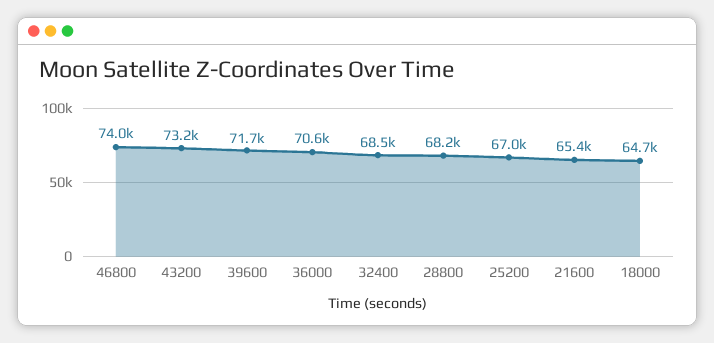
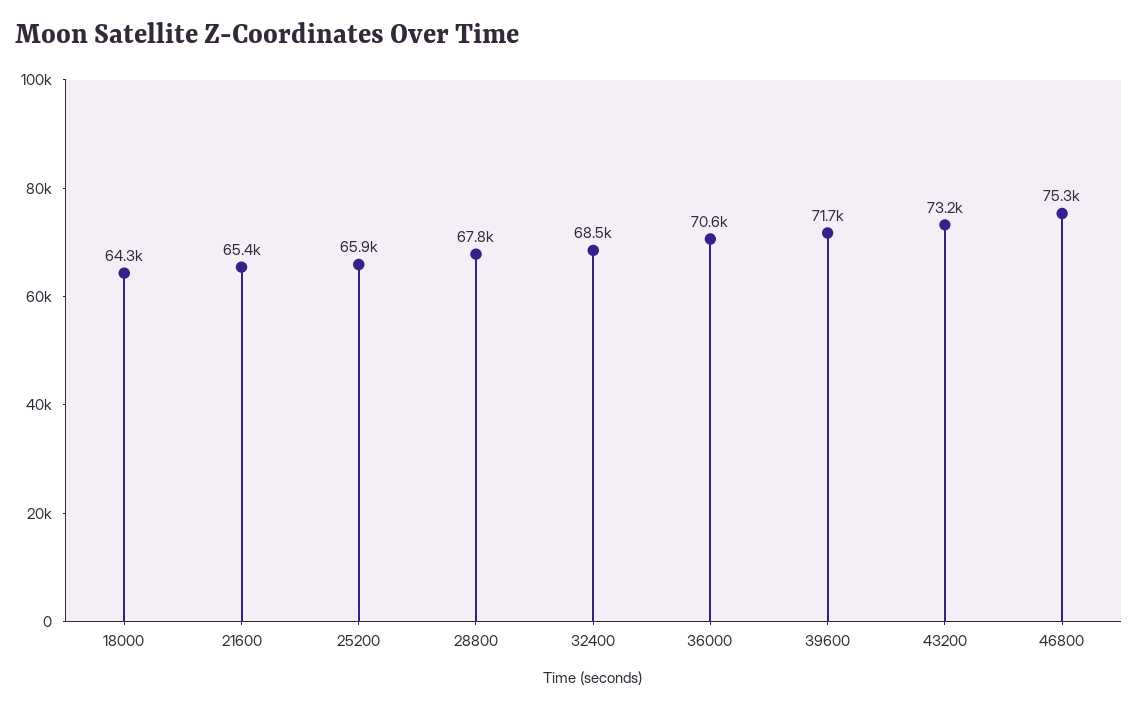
  {
-   "46800": 74000,
+   "46800": 75300,
    "43200": 73200,
    "39600": 71700,
    "36000": 70600,
    "32400": 68500,
-   "28800": 68200,
+   "28800": 67800,
-   "25200": 67000,
+   "25200": 65900,
    "21600": 65400,
-   "18000": 64700
+   "18000": 64300
  }

